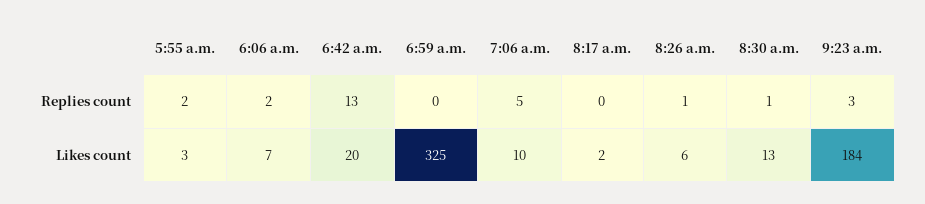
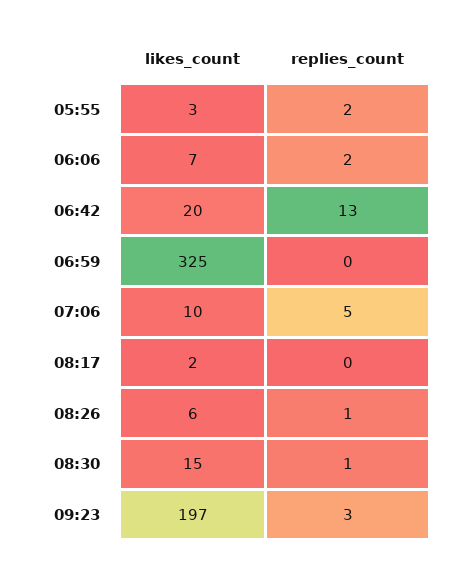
  {
    "5:55 a.m.": {
      "Replies count": 2,
      "Likes count": 3
    },
    "6:06 a.m.": {
      "Replies count": 2,
      "Likes count": 7
    },
    "6:42 a.m.": {
      "Replies count": 13,
      "Likes count": 20
    },
    "6:59 a.m.": {
      "Replies count": 0,
      "Likes count": 325
    },
    "7:06 a.m.": {
      "Replies count": 5,
      "Likes count": 10
    },
    "8:17 a.m.": {
      "Replies count": 0,
      "Likes count": 2
    },
    "8:26 a.m.": {
      "Replies count": 1,
      "Likes count": 6
    },
    "8:30 a.m.": {
      "Replies count": 1,
-     "Likes count": 13
+     "Likes count": 15
    },
    "9:23 a.m.": {
      "Replies count": 3,
-     "Likes count": 184
+     "Likes count": 197
    }
  }

